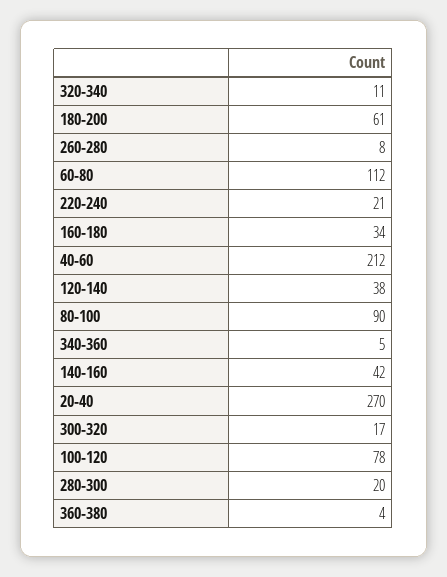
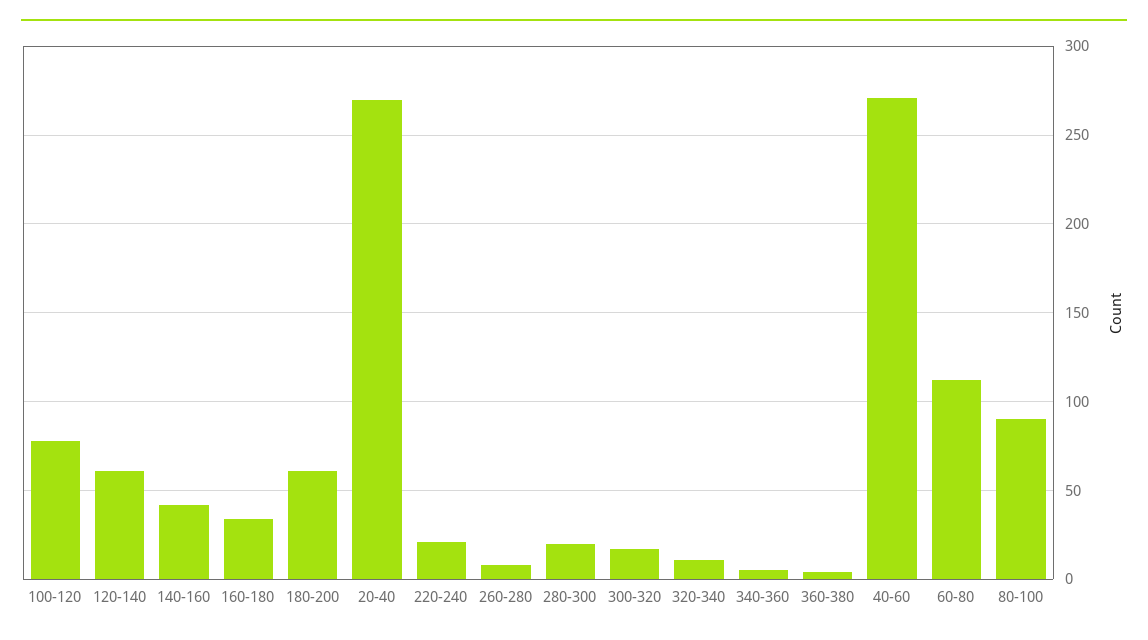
  {
    "320-340": 11,
    "180-200": 61,
    "260-280": 8,
    "60-80": 112,
    "220-240": 21,
    "160-180": 34,
-   "40-60": 212,
+   "40-60": 270,
-   "120-140": 38,
+   "120-140": 60,
    "80-100": 90,
    "340-360": 5,
    "140-160": 42,
    "20-40": 270,
    "300-320": 17,
    "100-120": 78,
    "280-300": 20,
    "360-380": 4
  }

